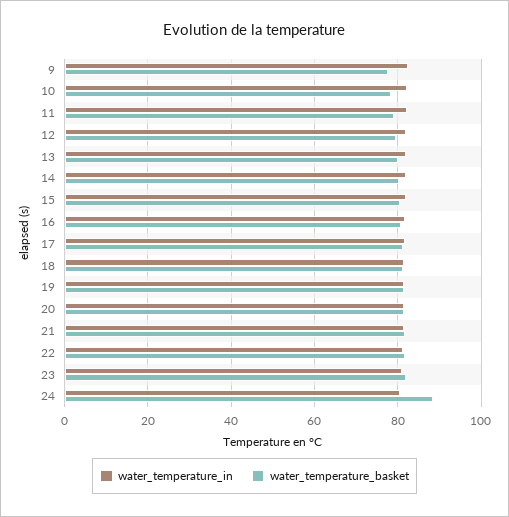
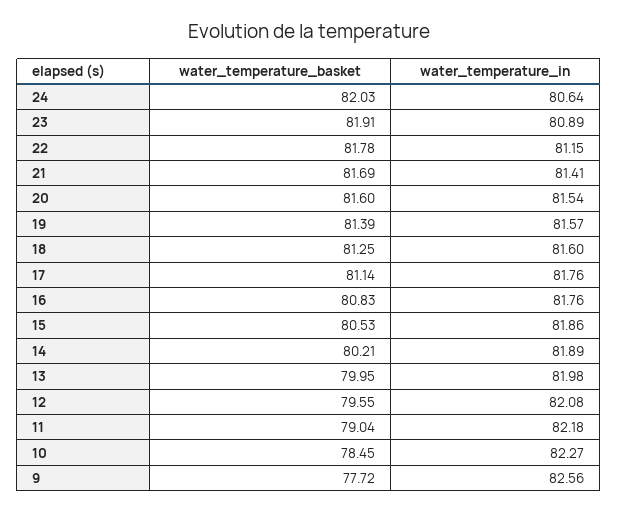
  {
    "water_temperature_in": {
      "9": 82.56,
      "10": 82.27,
      "11": 82.18,
      "12": 82.08,
      "13": 81.98,
      "14": 81.89,
      "15": 81.86,
      "16": 81.76,
      "17": 81.76,
      "18": 81.6,
      "19": 81.57,
      "20": 81.54,
      "21": 81.41,
      "22": 81.15,
      "23": 80.89,
      "24": 80.64
    },
    "water_temperature_basket": {
      "9": 77.72,
      "10": 78.45,
      "11": 79.04,
      "12": 79.55,
      "13": 79.95,
      "14": 80.21,
      "15": 80.53,
      "16": 80.83,
      "17": 81.14,
      "18": 81.25,
      "19": 81.39,
      "20": 81.6,
      "21": 81.69,
      "22": 81.78,
      "23": 81.91,
-     "24": 88
+     "24": 82.03
    }
  }

